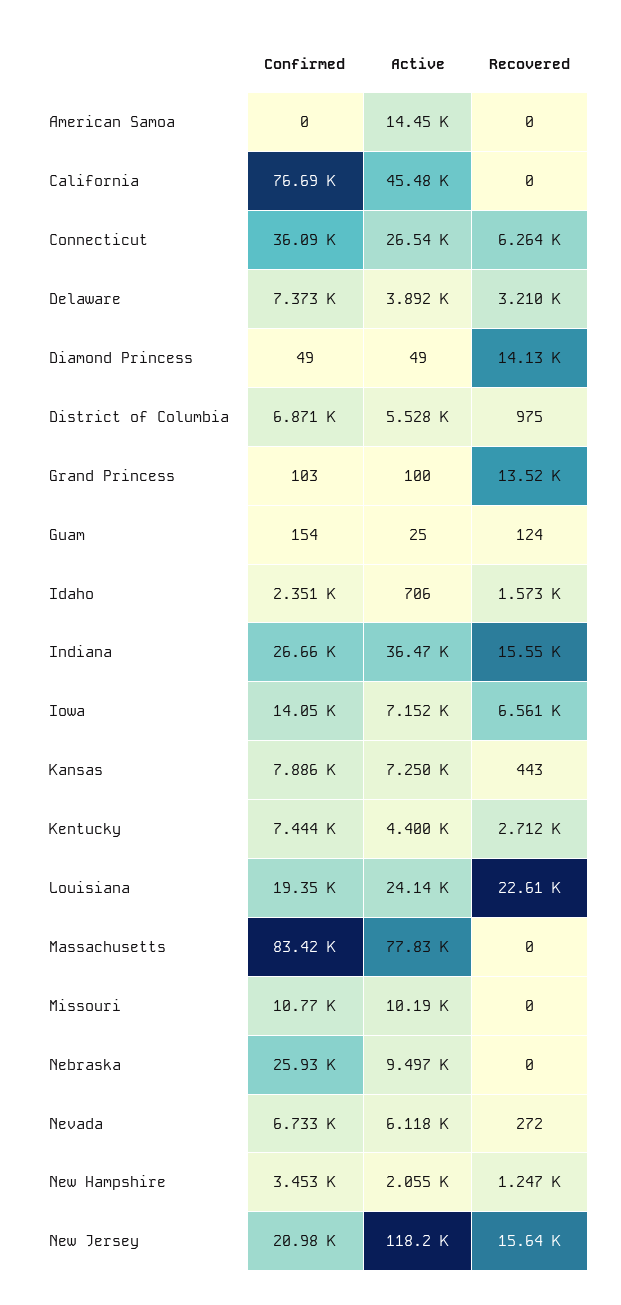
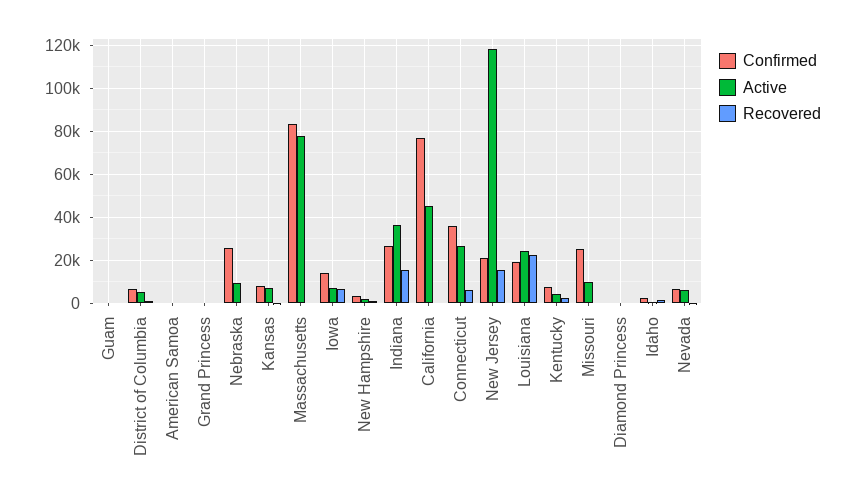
  {
    "Confirmed": {
      "American Samoa": 0,
      "California": 76690,
      "Connecticut": 36090,
-     "Delaware": 7373,
      "Diamond Princess": 49,
      "District of Columbia": 6871,
      "Grand Princess": 103,
      "Guam": 154,
      "Idaho": 2351,
      "Indiana": 26660,
      "Iowa": 14050,
      "Kansas": 7886,
      "Kentucky": 7444,
      "Louisiana": 19350,
      "Massachusetts": 83420,
-     "Missouri": 10770,
+     "Missouri": 25000,
      "Nebraska": 25930,
      "Nevada": 6733,
      "New Hampshire": 3453,
      "New Jersey": 20980
    },
    "Active": {
-     "American Samoa": 14450,
+     "American Samoa": 0,
      "California": 45480,
      "Connecticut": 26540,
-     "Delaware": 3892,
      "Diamond Princess": 49,
      "District of Columbia": 5528,
      "Grand Princess": 100,
      "Guam": 25,
      "Idaho": 706,
      "Indiana": 36470,
      "Iowa": 7152,
      "Kansas": 7250,
      "Kentucky": 4400,
      "Louisiana": 24140,
      "Massachusetts": 77830,
      "Missouri": 10190,
      "Nebraska": 9497,
      "Nevada": 6118,
      "New Hampshire": 2055,
      "New Jersey": 118200
    },
    "Recovered": {
      "American Samoa": 0,
      "California": 0,
      "Connecticut": 6264,
-     "Delaware": 3210,
-     "Diamond Princess": 14130,
+     "Diamond Princess": 0,
      "District of Columbia": 975,
-     "Grand Princess": 13520,
+     "Grand Princess": 0,
      "Guam": 124,
      "Idaho": 1573,
      "Indiana": 15550,
      "Iowa": 6561,
      "Kansas": 443,
      "Kentucky": 2712,
      "Louisiana": 22610,
      "Massachusetts": 0,
      "Missouri": 0,
      "Nebraska": 0,
      "Nevada": 272,
      "New Hampshire": 1247,
      "New Jersey": 15640
    }
  }

